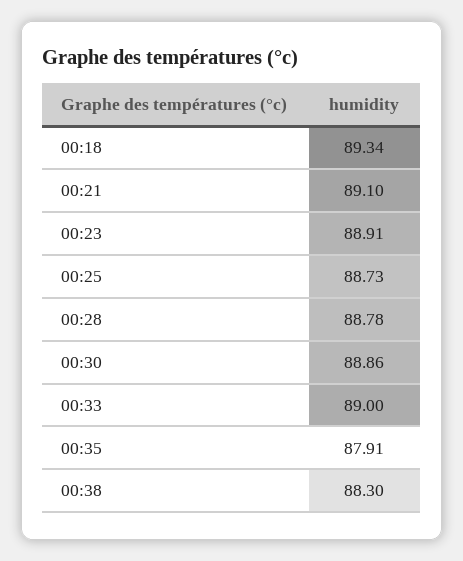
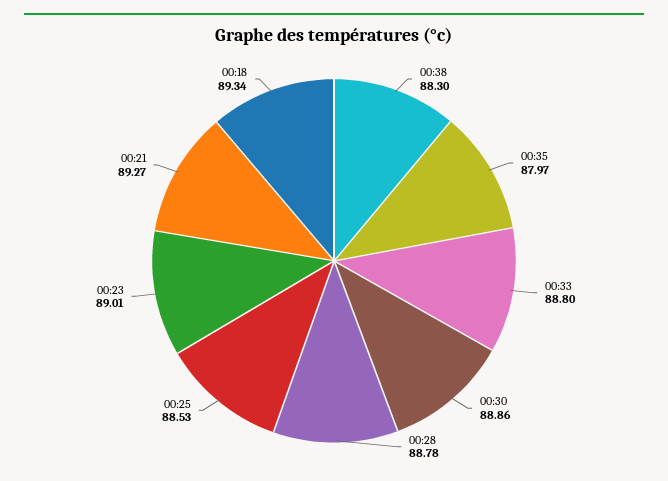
  {
    "00:18": 89.34,
-   "00:21": 89.1,
+   "00:21": 89.27,
-   "00:23": 88.91,
+   "00:23": 89.01,
-   "00:25": 88.73,
+   "00:25": 88.53,
    "00:28": 88.78,
    "00:30": 88.86,
-   "00:33": 89,
+   "00:33": 88.8,
-   "00:35": 87.91,
+   "00:35": 87.97,
    "00:38": 88.3
  }

